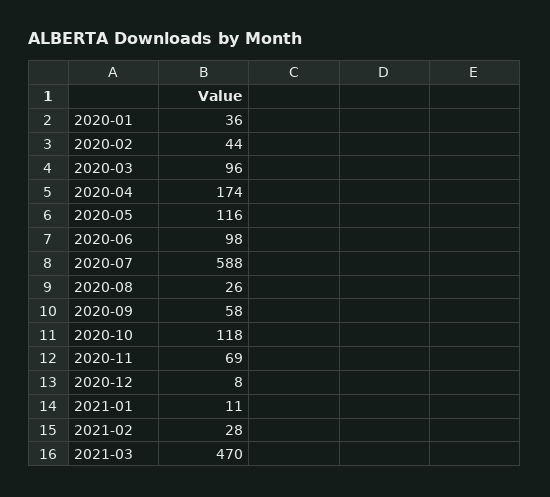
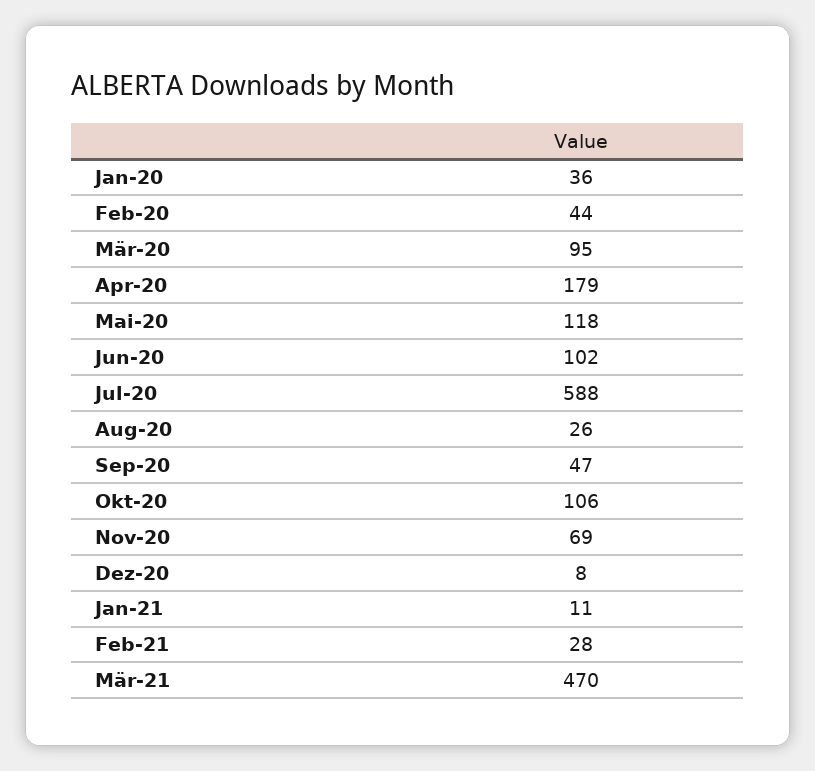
  {
    "2020-01": 36,
    "2020-02": 44,
-   "2020-03": 96,
+   "2020-03": 95,
-   "2020-04": 174,
+   "2020-04": 179,
-   "2020-05": 116,
+   "2020-05": 118,
-   "2020-06": 98,
+   "2020-06": 102,
    "2020-07": 588,
    "2020-08": 26,
-   "2020-09": 58,
+   "2020-09": 47,
-   "2020-10": 118,
+   "2020-10": 106,
    "2020-11": 69,
    "2020-12": 8,
    "2021-01": 11,
    "2021-02": 28,
    "2021-03": 470
  }

